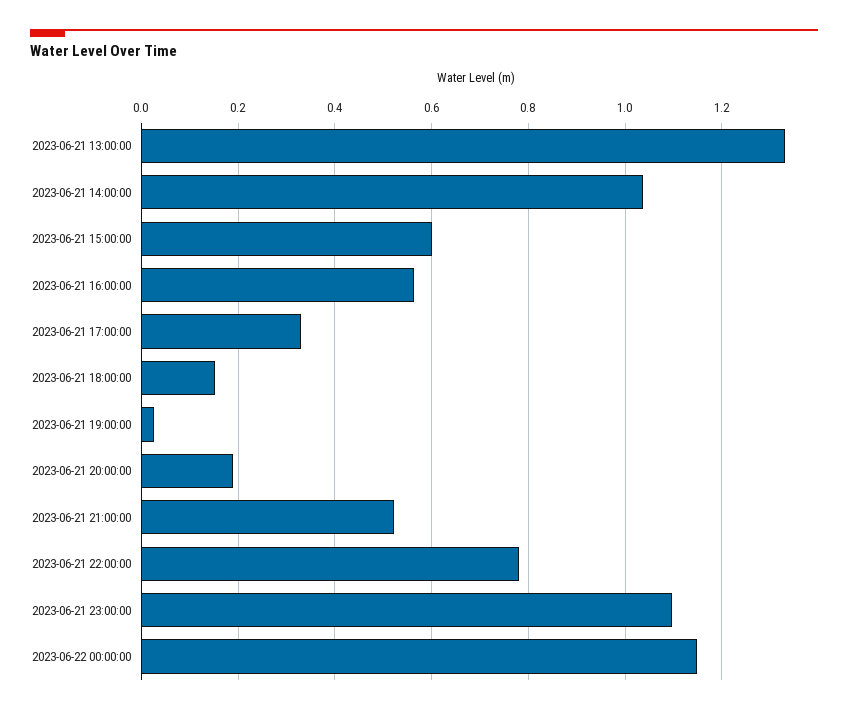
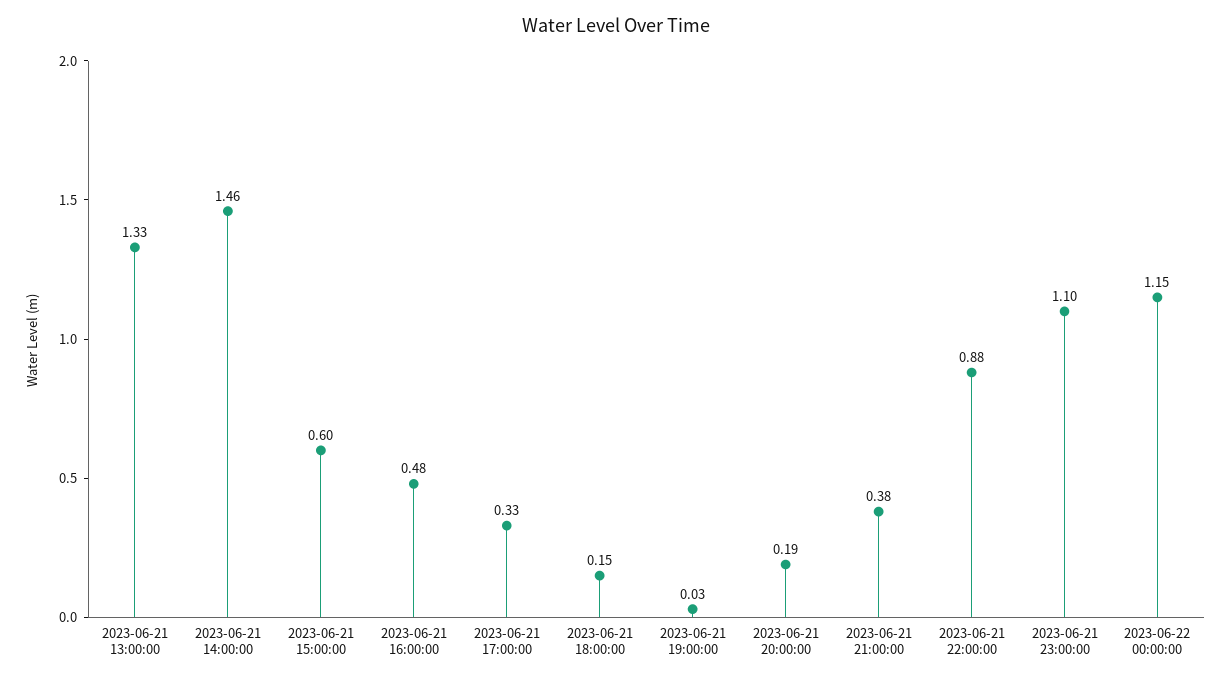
  {
    "2023-06-21 13:00:00": 1.33,
-   "2023-06-21 14:00:00": 1.04,
+   "2023-06-21 14:00:00": 1.46,
    "2023-06-21 15:00:00": 0.6,
-   "2023-06-21 16:00:00": 0.56,
+   "2023-06-21 16:00:00": 0.48,
    "2023-06-21 17:00:00": 0.33,
    "2023-06-21 18:00:00": 0.15,
    "2023-06-21 19:00:00": 0.03,
    "2023-06-21 20:00:00": 0.19,
-   "2023-06-21 21:00:00": 0.52,
+   "2023-06-21 21:00:00": 0.38,
-   "2023-06-21 22:00:00": 0.78,
+   "2023-06-21 22:00:00": 0.88,
    "2023-06-21 23:00:00": 1.1,
    "2023-06-22 00:00:00": 1.15
  }

